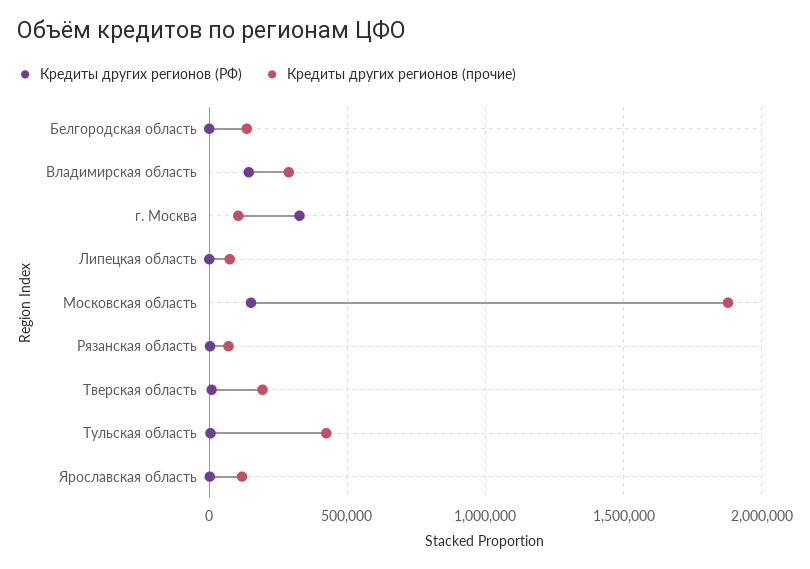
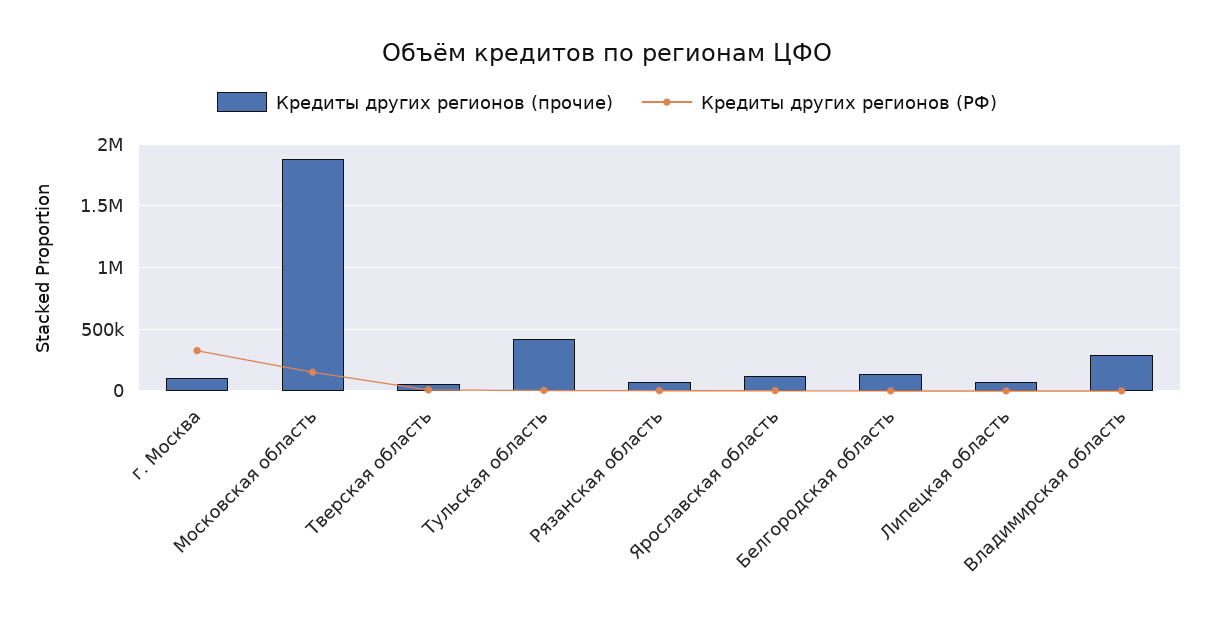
  {
    "Кредиты других регионов (РФ)": {
      "Белгородская область": 0,
-     "Владимирская область": 150000,
+     "Владимирская область": 0,
      "г. Москва": 350000,
      "Липецкая область": 0,
      "Московская область": 150000,
      "Рязанская область": 0,
      "Тверская область": 0,
      "Тульская область": 0,
      "Ярославская область": 0
    },
    "Кредиты других регионов (прочие)": {
      "Белгородская область": 150000,
      "Владимирская область": 300000,
      "г. Москва": 100000,
      "Липецкая область": 50000,
      "Московская область": 1900000,
      "Рязанская область": 50000,
-     "Тверская область": 200000,
+     "Тверская область": 50000,
      "Тульская область": 400000,
      "Ярославская область": 100000
    }
  }

